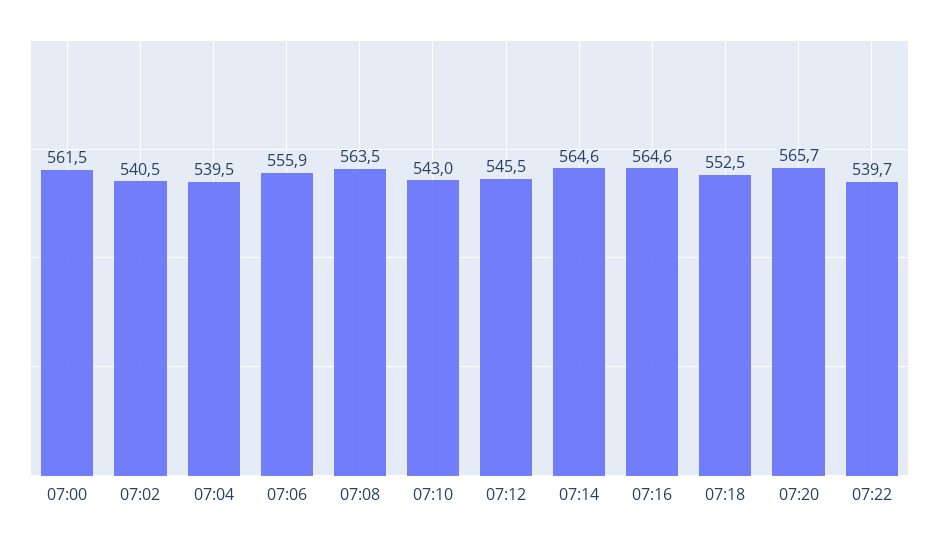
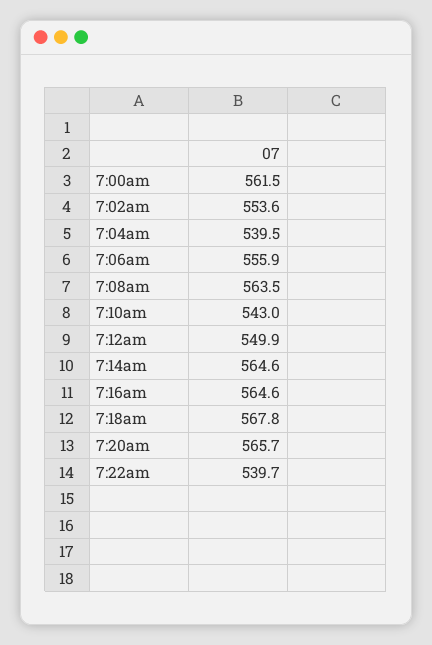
  {
    "07:00": 561.5,
-   "07:02": 540.5,
+   "07:02": 553.6,
    "07:04": 539.5,
    "07:06": 555.9,
    "07:08": 563.5,
    "07:10": 543,
-   "07:12": 545.5,
+   "07:12": 549.9,
    "07:14": 564.6,
    "07:16": 564.6,
-   "07:18": 552.5,
+   "07:18": 567.8,
    "07:20": 565.7,
    "07:22": 539.7
  }

